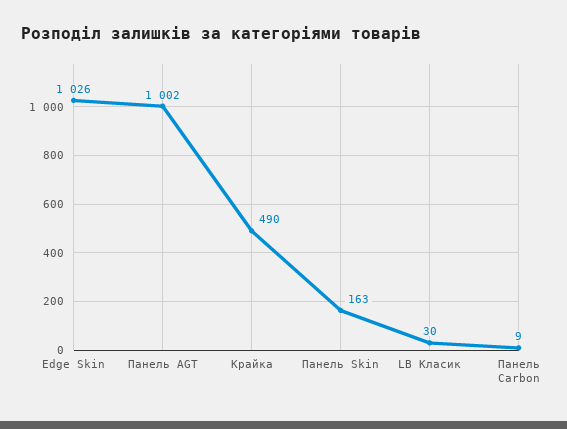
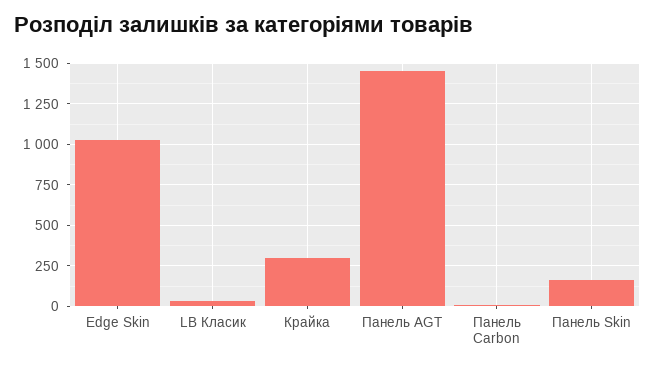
  {
    "Edge Skin": 1026,
-   "Панель AGT": 1002,
+   "Панель AGT": 1450,
-   "Крайка": 490,
+   "Крайка": 300,
    "Панель Skin": 163,
    "LB Класик": 30,
    "Панель Carbon": 9
  }

